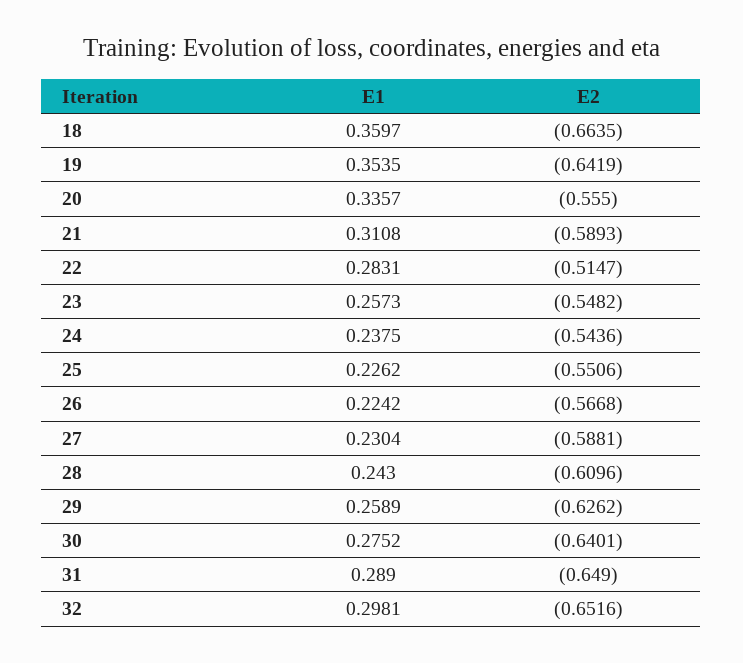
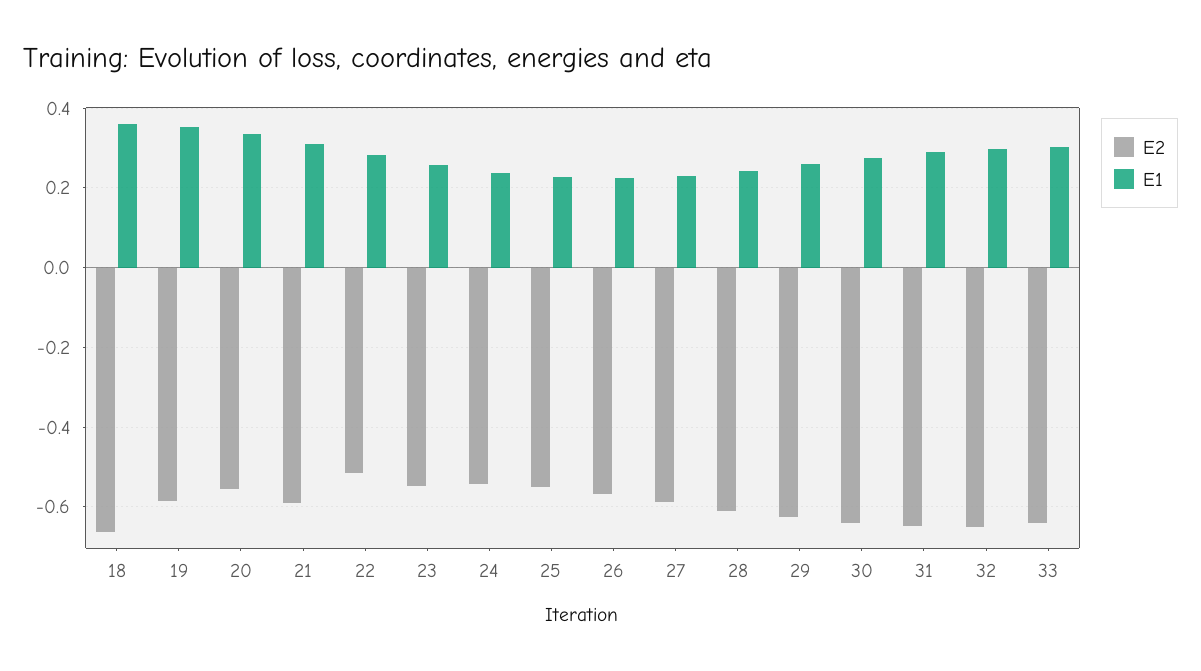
  {
    "E1": {
      "18": 0.3597,
      "19": 0.3535,
      "20": 0.3357,
      "21": 0.3108,
      "22": 0.2831,
      "23": 0.2573,
      "24": 0.2375,
      "25": 0.2262,
      "26": 0.2242,
      "27": 0.2304,
      "28": 0.243,
      "29": 0.2589,
      "30": 0.2752,
      "31": 0.289,
-     "32": 0.2981
+     "32": 0.2981,
+     "33": 0.3
    },
    "E2": {
      "18": -0.6635,
-     "19": -0.6419,
+     "19": -0.58,
      "20": -0.555,
      "21": -0.5893,
      "22": -0.5147,
      "23": -0.5482,
      "24": -0.5436,
      "25": -0.5506,
      "26": -0.5668,
      "27": -0.5881,
      "28": -0.6096,
      "29": -0.6262,
      "30": -0.6401,
      "31": -0.649,
-     "32": -0.6516
+     "32": -0.6516,
+     "33": -0.64
    }
  }

